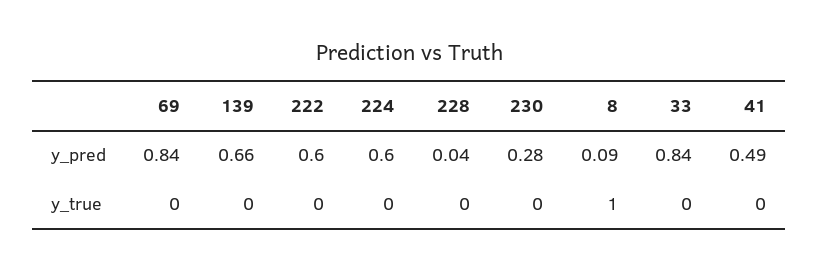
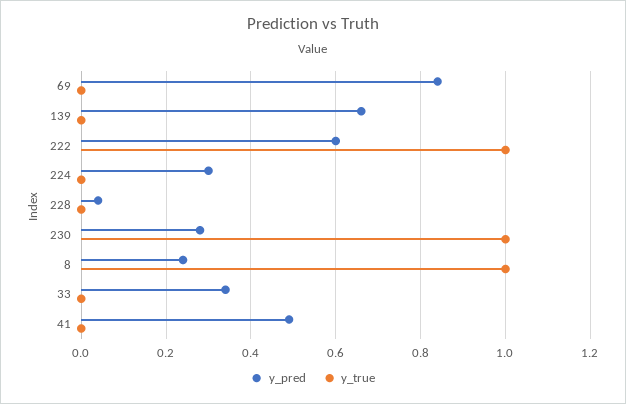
  {
    "y_pred": {
      "69": 0.84,
      "139": 0.66,
      "222": 0.6,
-     "224": 0.6,
+     "224": 0.3,
      "228": 0.04,
      "230": 0.28,
-     "8": 0.09,
+     "8": 0.25,
-     "33": 0.84,
+     "33": 0.35,
      "41": 0.49
    },
    "y_true": {
      "69": 0,
      "139": 0,
-     "222": 0,
+     "222": 1,
      "224": 0,
      "228": 0,
-     "230": 0,
+     "230": 1,
      "8": 1,
      "33": 0,
      "41": 0
    }
  }

